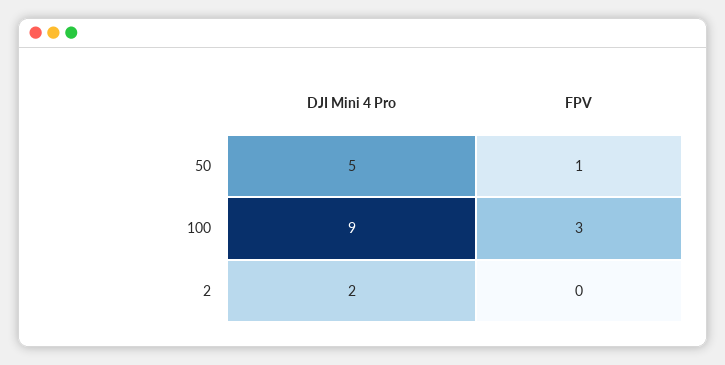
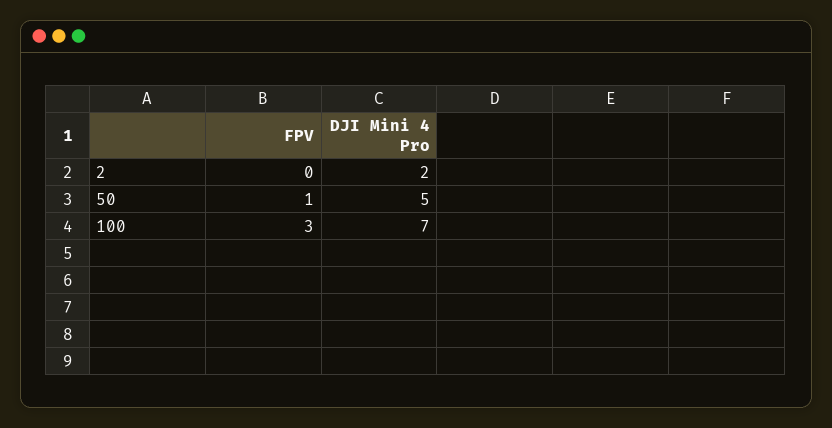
  {
    "DJI Mini 4 Pro": {
      "50": 5,
-     "100": 9,
+     "100": 7,
      "2": 2
    },
    "FPV": {
      "50": 1,
      "100": 3,
      "2": 0
    }
  }

